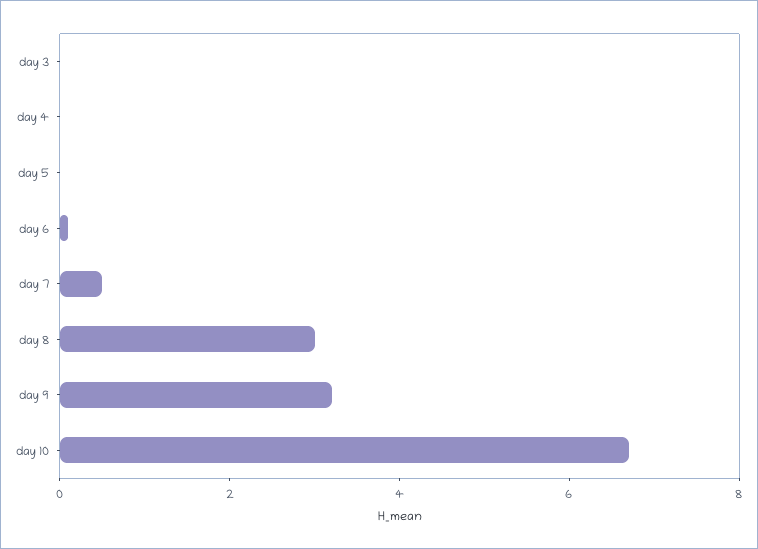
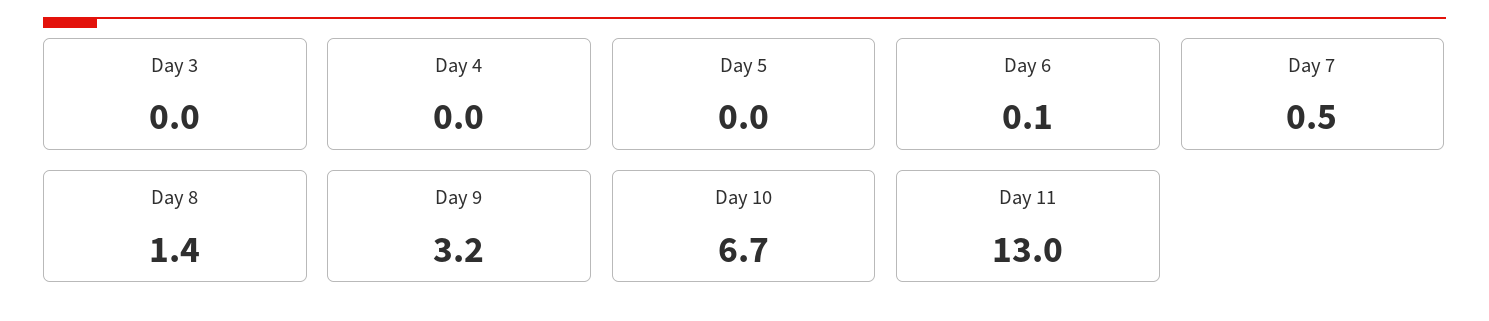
  {
    "day 3": 0,
    "day 4": 0,
    "day 5": 0,
    "day 6": 0.1,
    "day 7": 0.5,
-   "day 8": 3,
+   "day 8": 1.4,
    "day 9": 3.2,
-   "day 10": 6.7
+   "day 10": 6.7,
+   "Day 11": 13
  }

